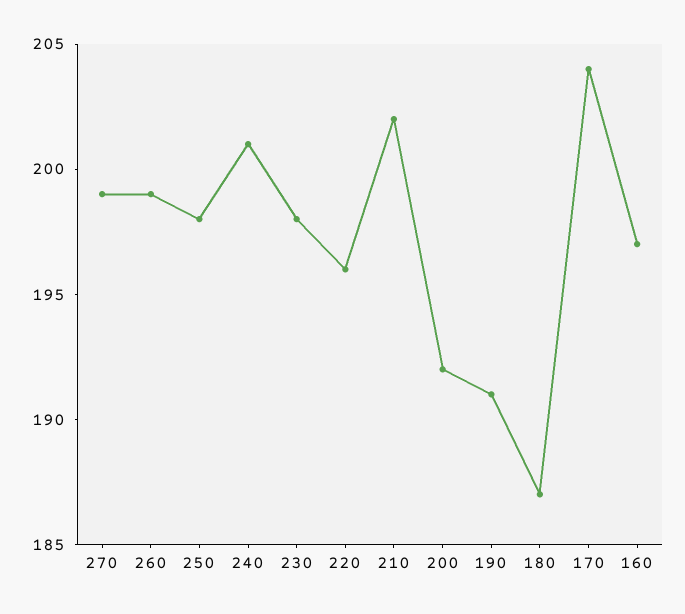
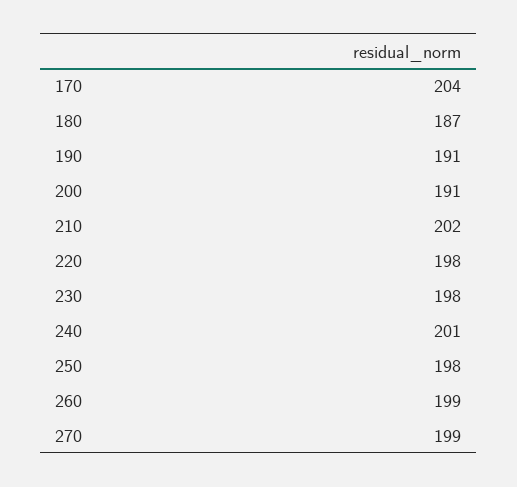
  {
    "270": 199,
    "260": 199,
    "250": 198,
    "240": 201,
    "230": 198,
-   "220": 196,
+   "220": 198,
    "210": 202,
-   "200": 192,
+   "200": 191,
    "190": 191,
    "180": 187,
-   "170": 204,
+   "170": 204
-   "160": 197
  }

